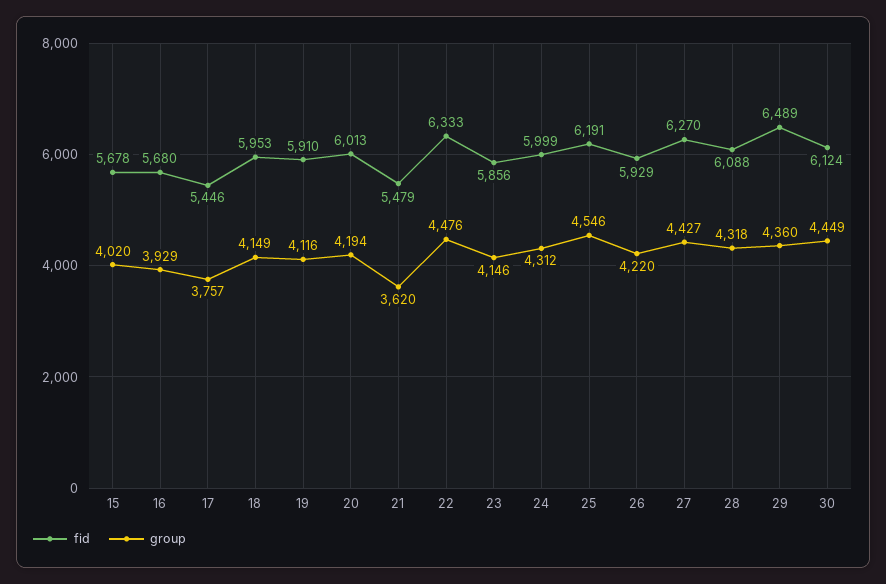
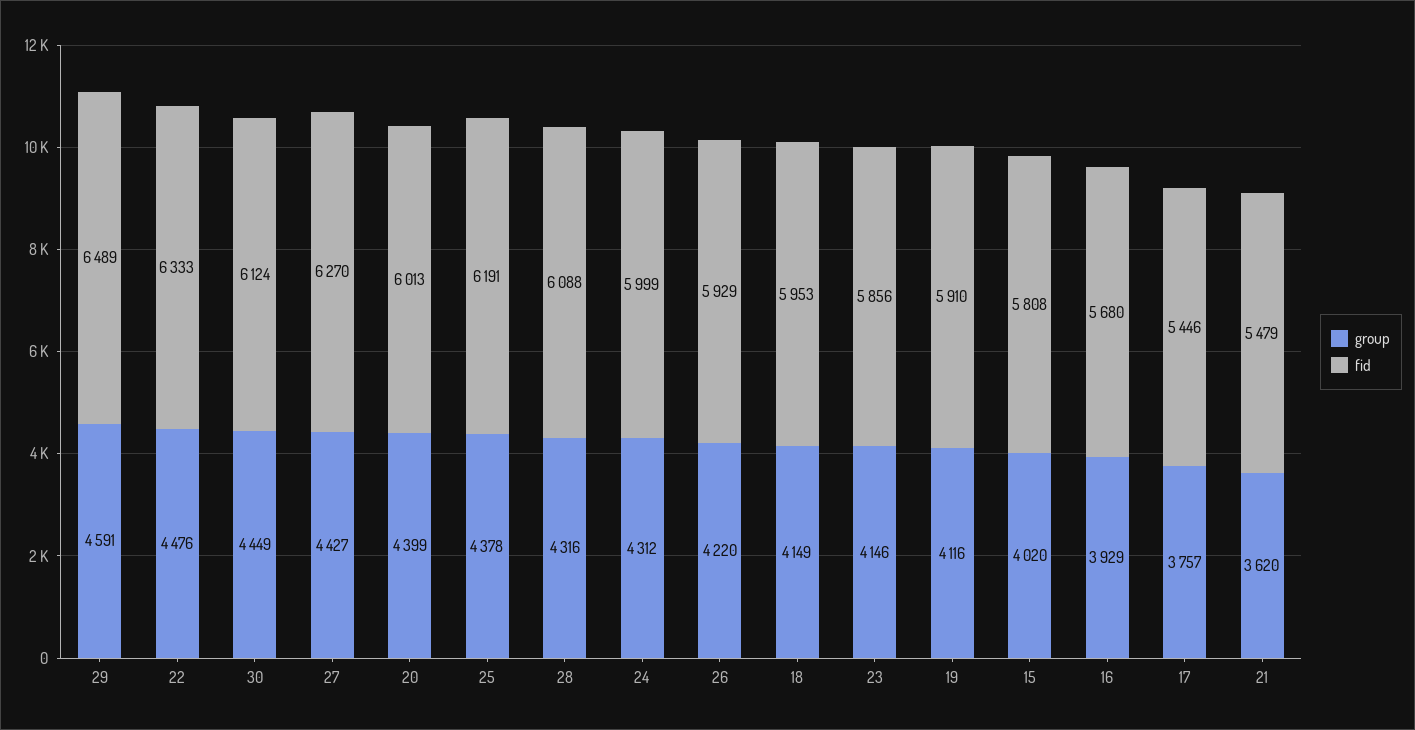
  {
    "fid": {
-     "15": 5678,
+     "15": 5808,
      "16": 5680,
      "17": 5446,
      "18": 5953,
      "19": 5910,
      "20": 6013,
      "21": 5479,
      "22": 6333,
      "23": 5856,
      "24": 5999,
      "25": 6191,
      "26": 5929,
      "27": 6270,
      "28": 6088,
      "29": 6489,
      "30": 6124
    },
    "group": {
      "15": 4020,
      "16": 3929,
      "17": 3757,
      "18": 4149,
      "19": 4116,
-     "20": 4194,
+     "20": 4399,
      "21": 3620,
      "22": 4476,
      "23": 4146,
      "24": 4312,
-     "25": 4546,
+     "25": 4378,
      "26": 4220,
      "27": 4427,
-     "28": 4318,
+     "28": 4316,
-     "29": 4360,
+     "29": 4591,
      "30": 4449
    }
  }

